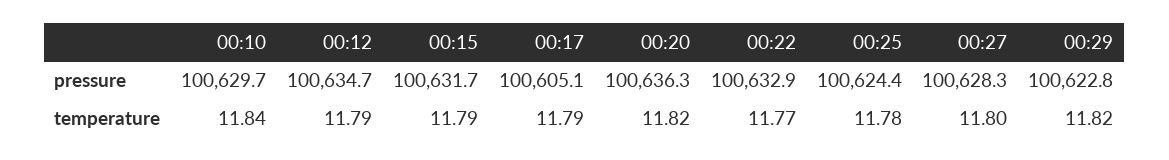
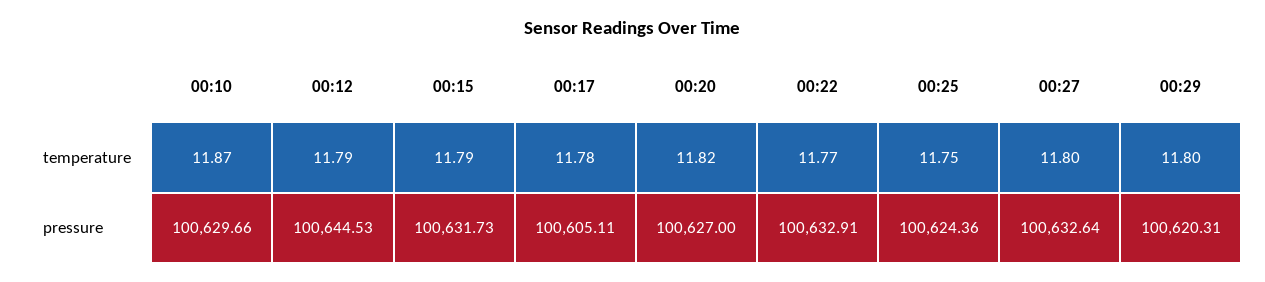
  {
    "00:10": {
      "pressure": 100629.66,
-     "temperature": 11.84
+     "temperature": 11.87
    },
    "00:12": {
-     "pressure": 100634.7,
+     "pressure": 100644.53,
      "temperature": 11.79
    },
    "00:15": {
      "pressure": 100631.73,
      "temperature": 11.79
    },
    "00:17": {
      "pressure": 100605.11,
-     "temperature": 11.79
+     "temperature": 11.78
    },
    "00:20": {
-     "pressure": 100636.3,
+     "pressure": 100627,
      "temperature": 11.82
    },
    "00:22": {
      "pressure": 100632.91,
      "temperature": 11.77
    },
    "00:25": {
      "pressure": 100624.36,
-     "temperature": 11.78
+     "temperature": 11.75
    },
    "00:27": {
-     "pressure": 100628.3,
+     "pressure": 100632.64,
      "temperature": 11.8
    },
    "00:29": {
-     "pressure": 100622.8,
+     "pressure": 100620.31,
-     "temperature": 11.82
+     "temperature": 11.8
    }
  }

